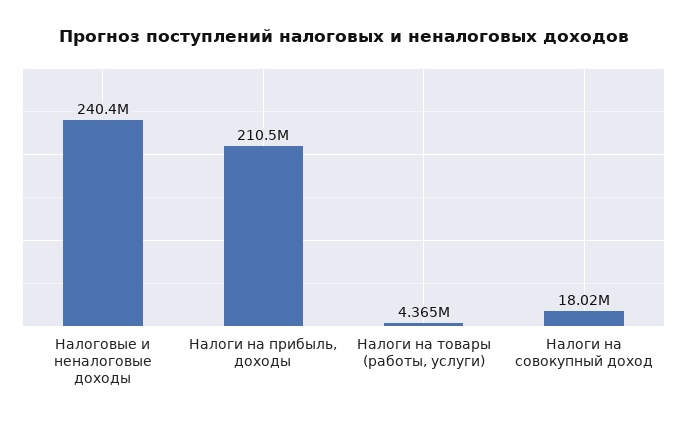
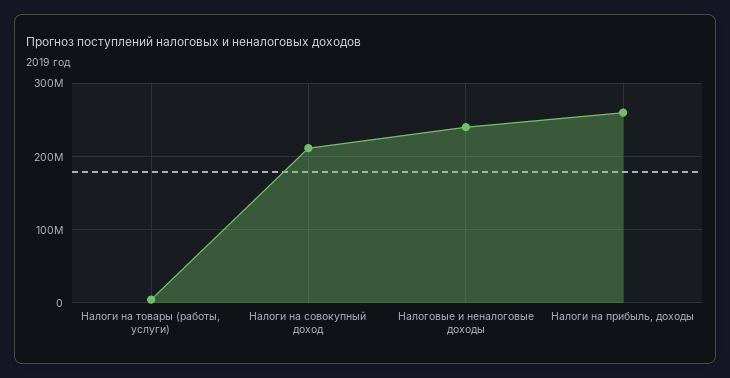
  {
    "Налоговые и неналоговые доходы": 240400000,
-   "Налоги на прибыль, доходы": 210500000,
+   "Налоги на прибыль, доходы": 260000000,
    "Налоги на товары (работы, услуги)": 4365000,
-   "Налоги на совокупный доход": 18020000
+   "Налоги на совокупный доход": 210000000
  }

